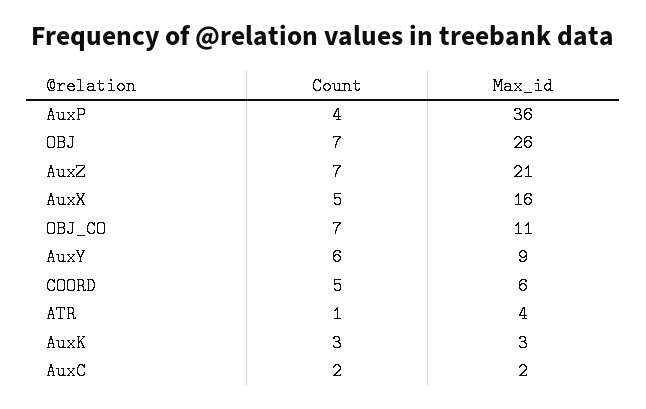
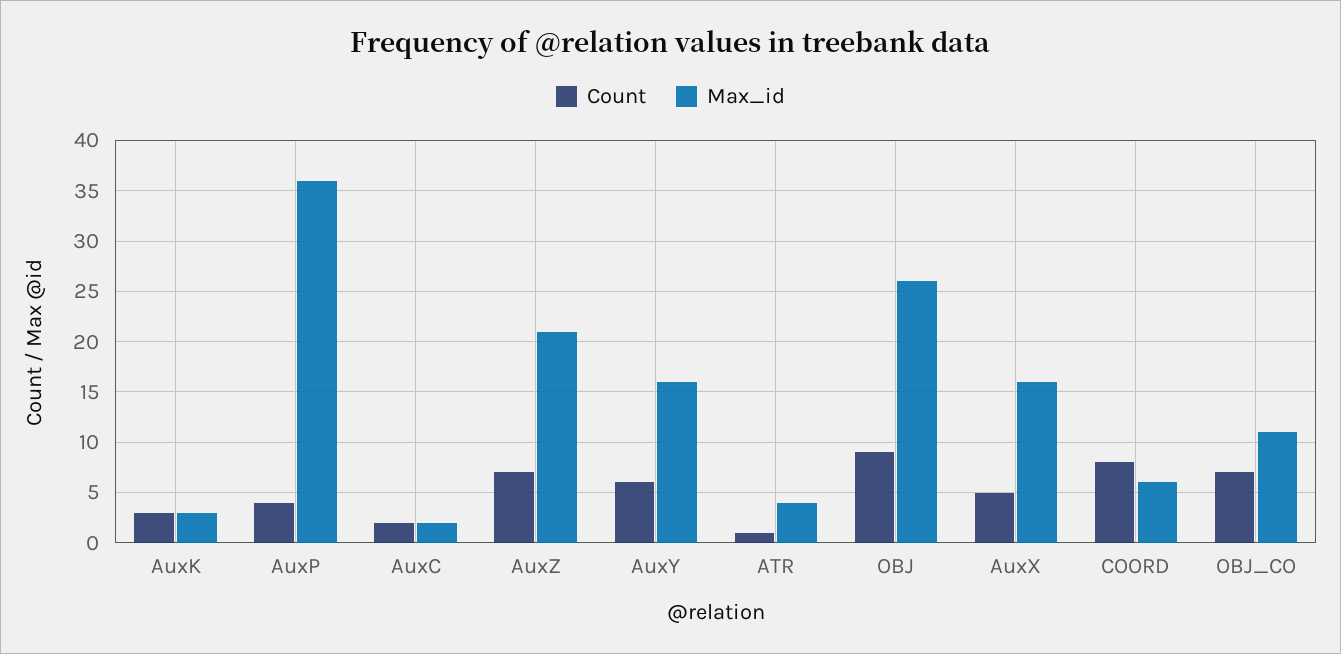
  {
    "Count": {
      "AuxP": 4,
-     "OBJ": 7,
+     "OBJ": 9,
      "AuxZ": 7,
      "AuxX": 5,
      "OBJ_CO": 7,
      "AuxY": 6,
-     "COORD": 5,
+     "COORD": 8,
      "ATR": 1,
      "AuxK": 3,
      "AuxC": 2
    },
    "Max_id": {
      "AuxP": 36,
      "OBJ": 26,
      "AuxZ": 21,
      "AuxX": 16,
      "OBJ_CO": 11,
-     "AuxY": 9,
+     "AuxY": 16,
      "COORD": 6,
      "ATR": 4,
      "AuxK": 3,
      "AuxC": 2
    }
  }

